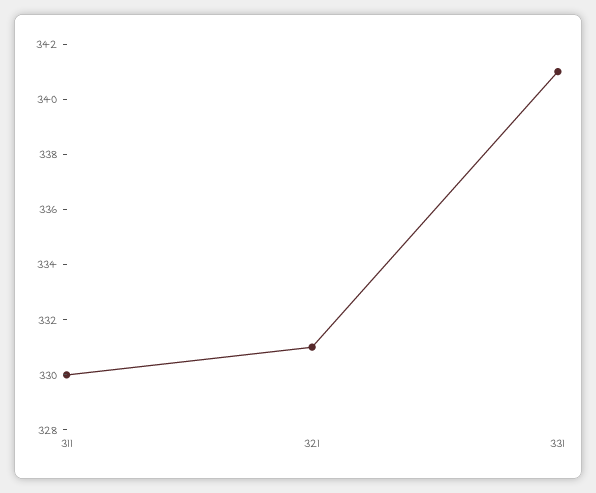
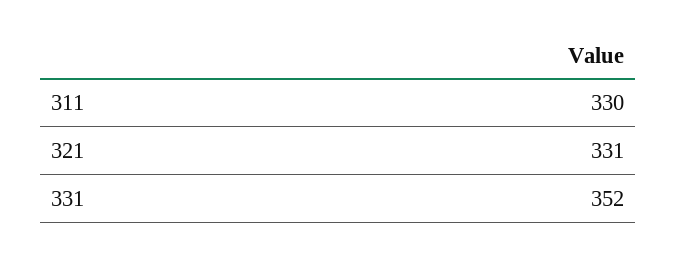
  {
    "311": 330,
    "321": 331,
-   "331": 341
+   "331": 352
  }

